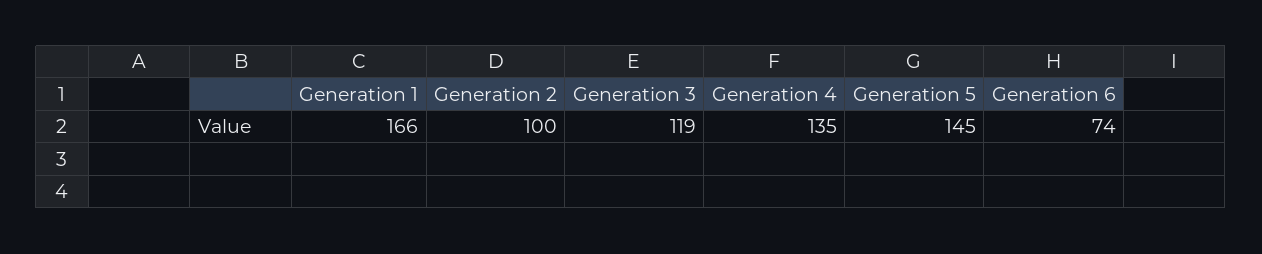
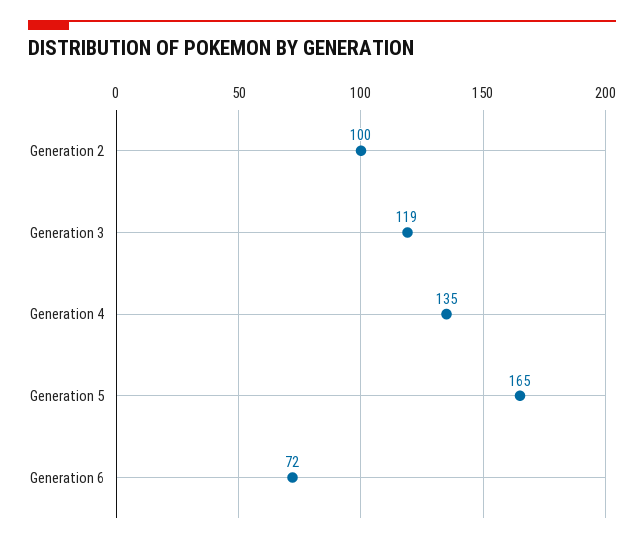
  {
-   "Generation 1": 166,
    "Generation 2": 100,
    "Generation 3": 119,
    "Generation 4": 135,
-   "Generation 5": 145,
+   "Generation 5": 165,
-   "Generation 6": 74
+   "Generation 6": 72
  }

